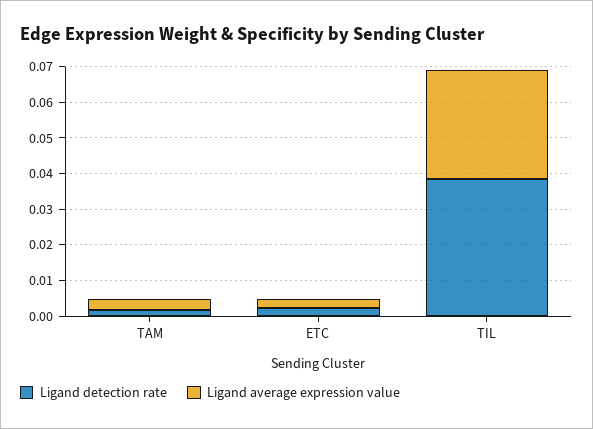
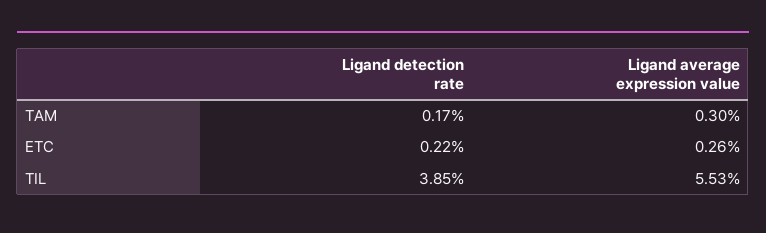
  {
    "Ligand detection rate": {
      "TAM": 0.0017,
      "ETC": 0.0022,
      "TIL": 0.0385
    },
    "Ligand average expression value": {
      "TAM": 0.003,
      "ETC": 0.0026,
-     "TIL": 0.03
+     "TIL": 0.0553
    }
  }

